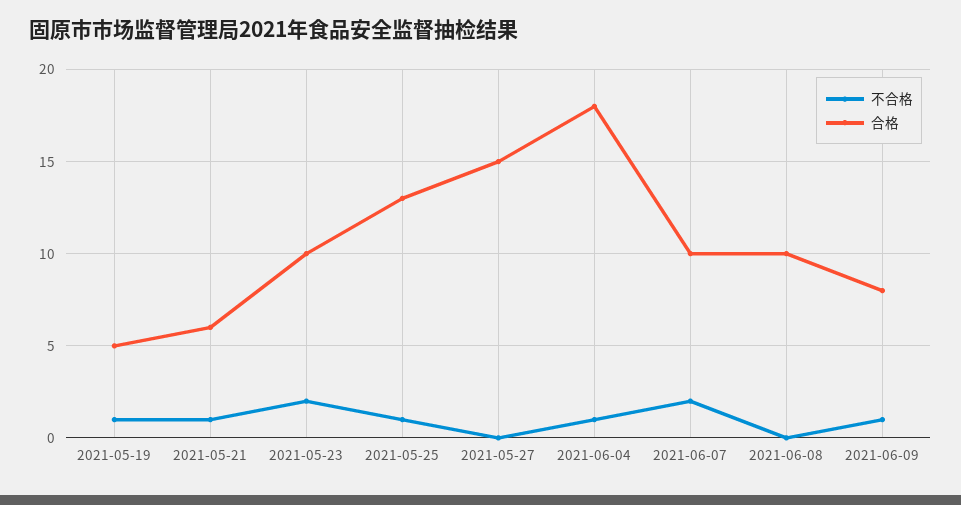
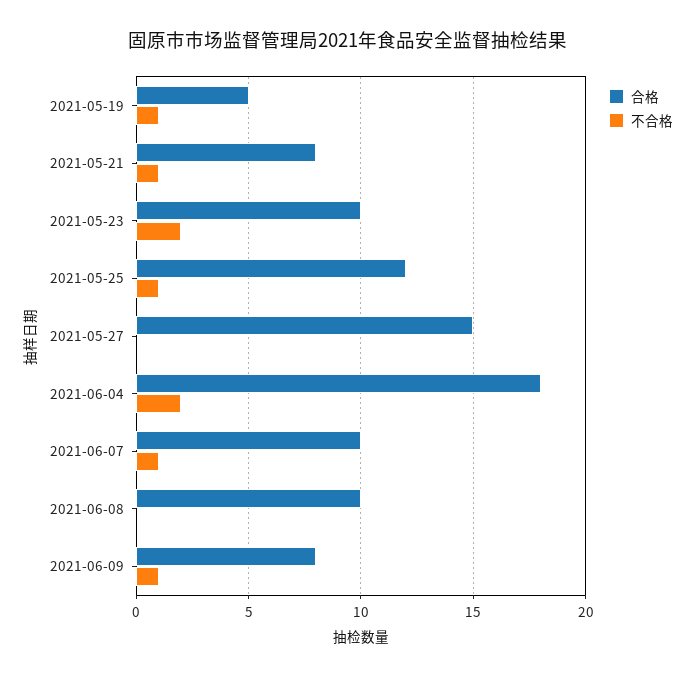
  {
    "不合格": {
      "2021-05-19": 1,
      "2021-05-21": 1,
      "2021-05-23": 2,
      "2021-05-25": 1,
      "2021-05-27": 0,
-     "2021-06-04": 1,
+     "2021-06-04": 2,
-     "2021-06-07": 2,
+     "2021-06-07": 1,
      "2021-06-08": 0,
      "2021-06-09": 1
    },
    "合格": {
      "2021-05-19": 5,
-     "2021-05-21": 6,
+     "2021-05-21": 8,
      "2021-05-23": 10,
-     "2021-05-25": 13,
+     "2021-05-25": 12,
      "2021-05-27": 15,
      "2021-06-04": 18,
      "2021-06-07": 10,
      "2021-06-08": 10,
      "2021-06-09": 8
    }
  }

